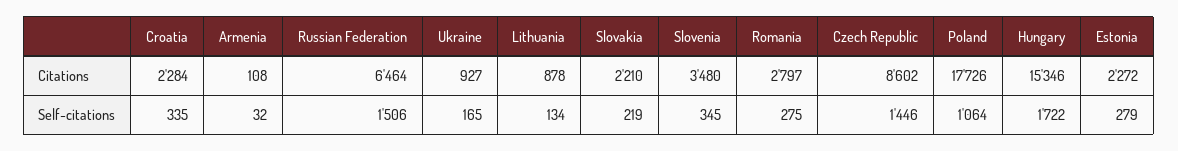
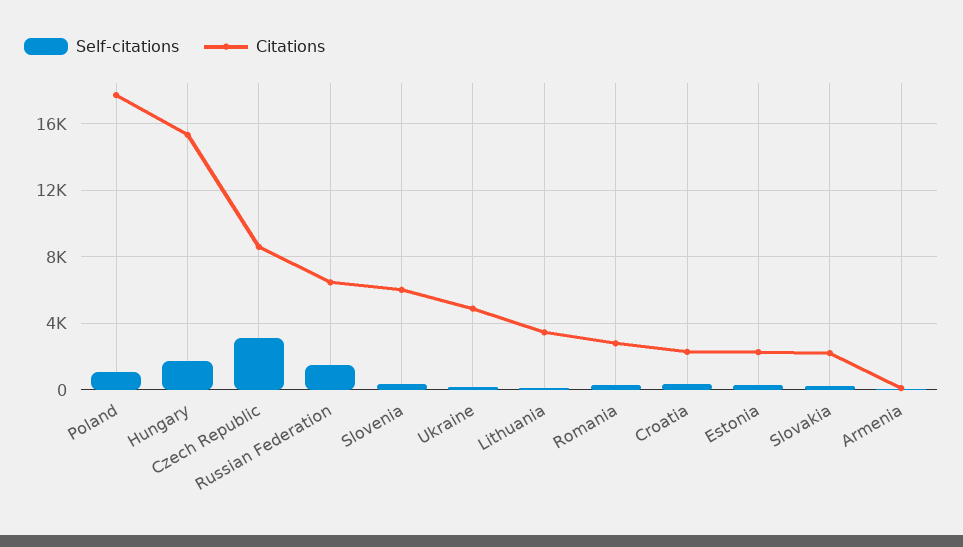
  {
    "Citations": {
      "Croatia": 2284,
      "Armenia": 108,
      "Russian Federation": 6464,
-     "Ukraine": 927,
+     "Ukraine": 5000,
-     "Lithuania": 878,
+     "Lithuania": 3500,
      "Slovakia": 2210,
-     "Slovenia": 3480,
+     "Slovenia": 6000,
      "Romania": 2797,
      "Czech Republic": 8602,
      "Poland": 17726,
      "Hungary": 15346,
      "Estonia": 2272
    },
    "Self-citations": {
      "Croatia": 335,
      "Armenia": 32,
      "Russian Federation": 1506,
      "Ukraine": 165,
      "Lithuania": 134,
      "Slovakia": 219,
      "Slovenia": 345,
      "Romania": 275,
-     "Czech Republic": 1446,
+     "Czech Republic": 3000,
      "Poland": 1064,
      "Hungary": 1722,
      "Estonia": 279
    }
  }

